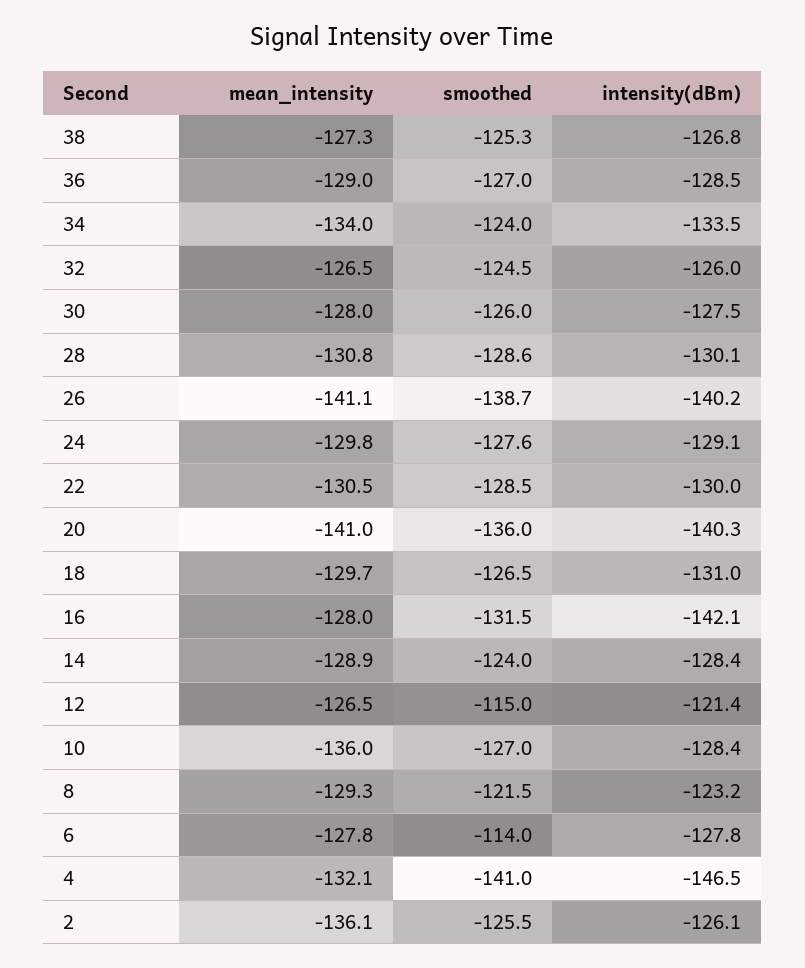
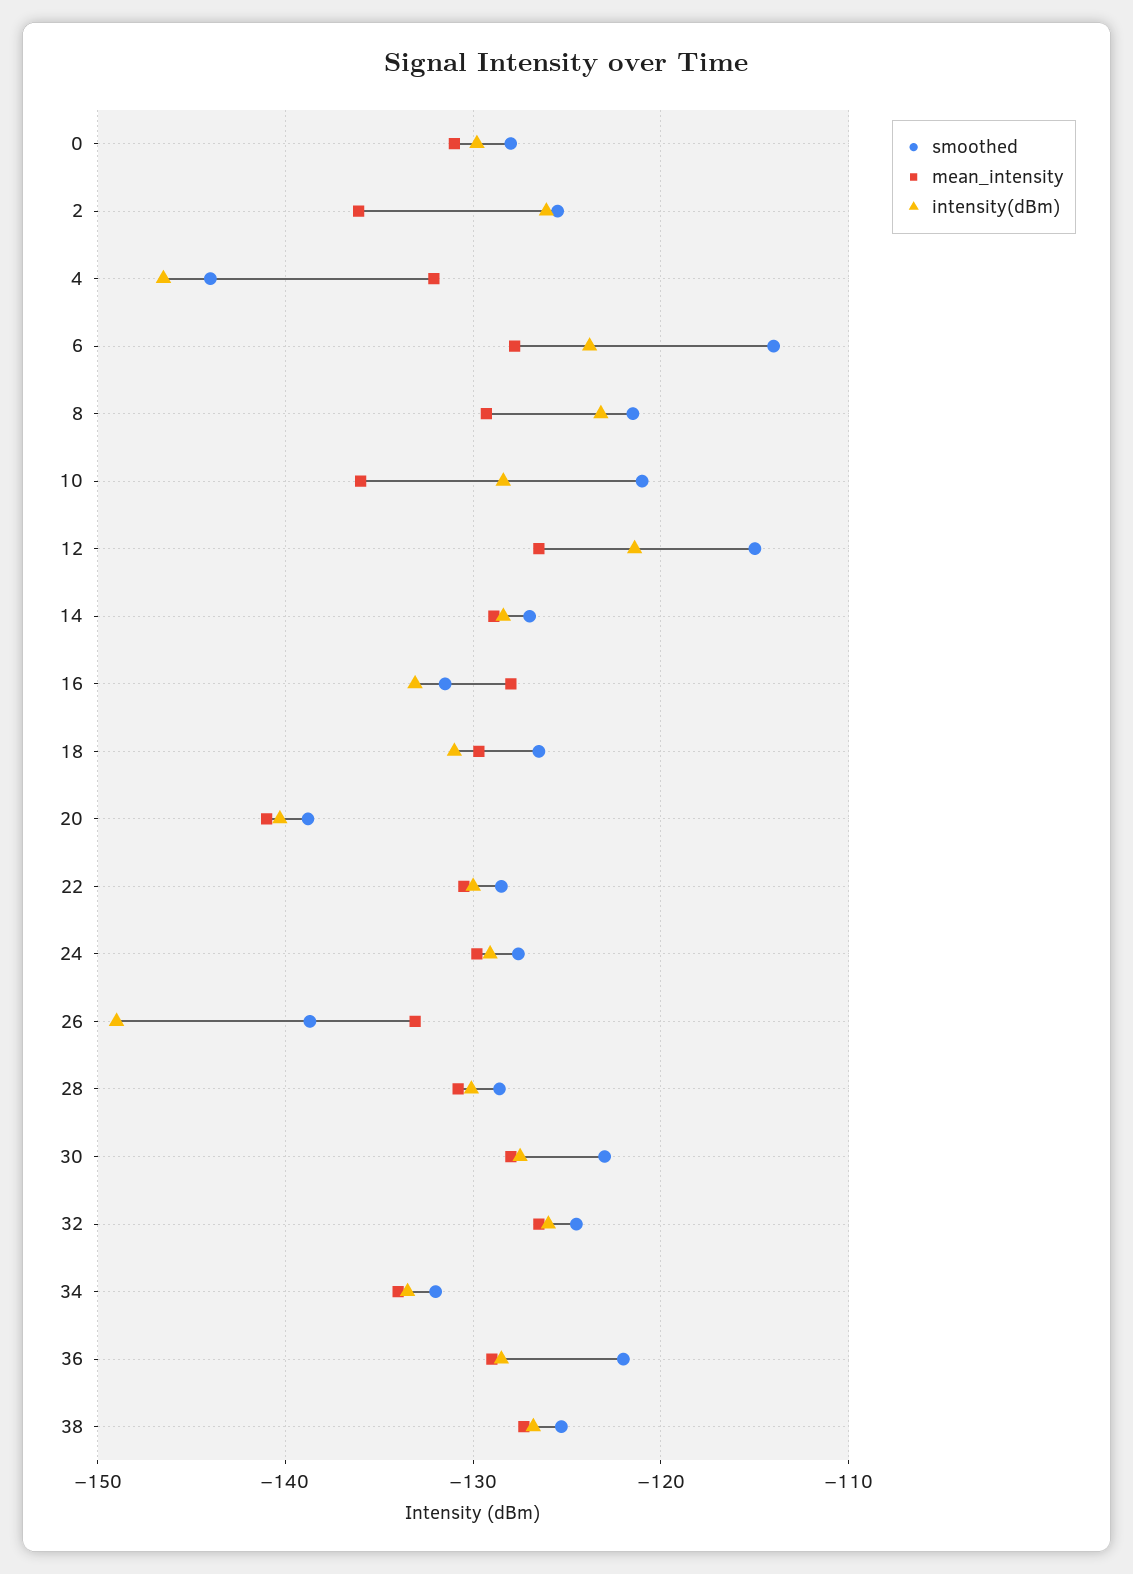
  {
    "mean_intensity": {
      "38": -127.3,
      "36": -129,
      "34": -134,
      "32": -126.5,
      "30": -128,
      "28": -130.8,
-     "26": -141.1,
+     "26": -133,
      "24": -129.8,
      "22": -130.5,
      "20": -141,
      "18": -129.7,
      "16": -128,
      "14": -128.9,
      "12": -126.5,
      "10": -136,
      "8": -129.3,
      "6": -127.8,
      "4": -132.1,
-     "2": -136.1
+     "2": -136.1,
+     "0": -131
    },
    "smoothed": {
      "38": -125.3,
-     "36": -127,
+     "36": -122,
-     "34": -124,
+     "34": -132,
      "32": -124.5,
-     "30": -126,
+     "30": -123,
      "28": -128.6,
      "26": -138.7,
      "24": -127.6,
      "22": -128.5,
-     "20": -136,
+     "20": -139,
      "18": -126.5,
      "16": -131.5,
-     "14": -124,
+     "14": -127,
      "12": -115,
-     "10": -127,
+     "10": -121,
      "8": -121.5,
      "6": -114,
-     "4": -141,
+     "4": -144,
-     "2": -125.5
+     "2": -125.5,
+     "0": -128
    },
    "intensity(dBm)": {
      "38": -126.8,
      "36": -128.5,
      "34": -133.5,
      "32": -126,
      "30": -127.5,
      "28": -130.1,
-     "26": -140.2,
+     "26": -149,
      "24": -129.1,
      "22": -130,
      "20": -140.3,
      "18": -131,
-     "16": -142.1,
+     "16": -133,
      "14": -128.4,
      "12": -121.4,
      "10": -128.4,
      "8": -123.2,
-     "6": -127.8,
+     "6": -124,
      "4": -146.5,
-     "2": -126.1
+     "2": -126.1,
+     "0": -130
    }
  }

